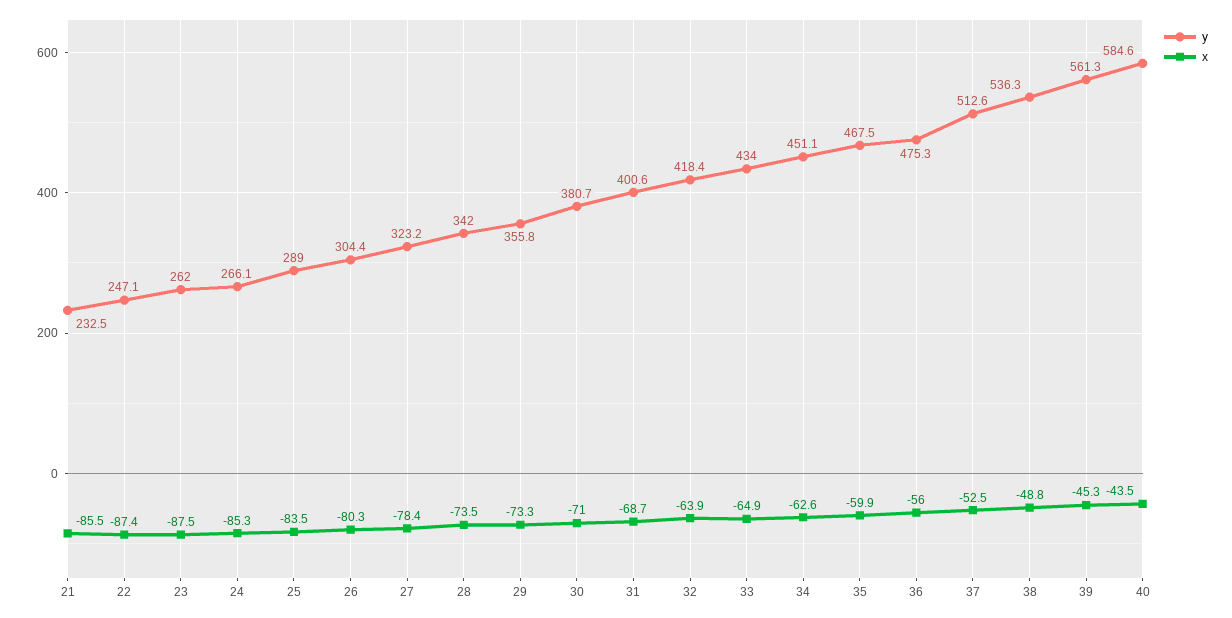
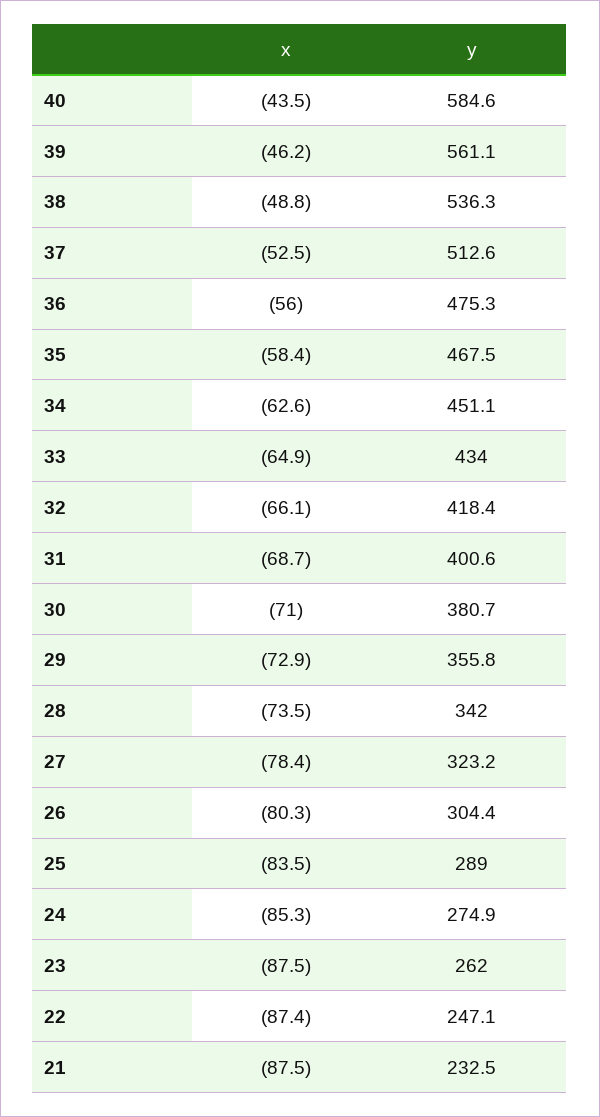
  {
    "y": {
      "21": 232.5,
      "22": 247.1,
      "23": 262,
-     "24": 266.1,
+     "24": 274.9,
      "25": 289,
      "26": 304.4,
      "27": 323.2,
      "28": 342,
      "29": 355.8,
      "30": 380.7,
      "31": 400.6,
      "32": 418.4,
      "33": 434,
      "34": 451.1,
      "35": 467.5,
      "36": 475.3,
      "37": 512.6,
      "38": 536.3,
-     "39": 561.3,
+     "39": 561.1,
      "40": 584.6
    },
    "x": {
-     "21": -85.5,
+     "21": -87.5,
      "22": -87.4,
      "23": -87.5,
      "24": -85.3,
      "25": -83.5,
      "26": -80.3,
      "27": -78.4,
      "28": -73.5,
-     "29": -73.3,
+     "29": -72.9,
      "30": -71,
      "31": -68.7,
-     "32": -63.9,
+     "32": -66.1,
      "33": -64.9,
      "34": -62.6,
-     "35": -59.9,
+     "35": -58.4,
      "36": -56,
      "37": -52.5,
      "38": -48.8,
-     "39": -45.3,
+     "39": -46.2,
      "40": -43.5
    }
  }

